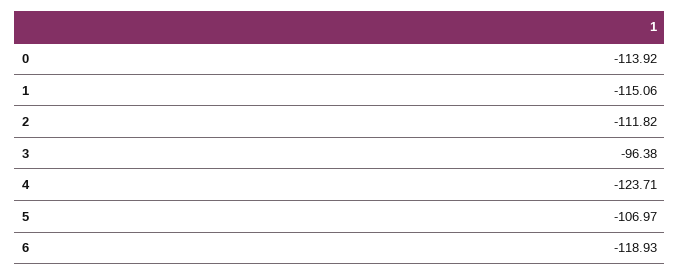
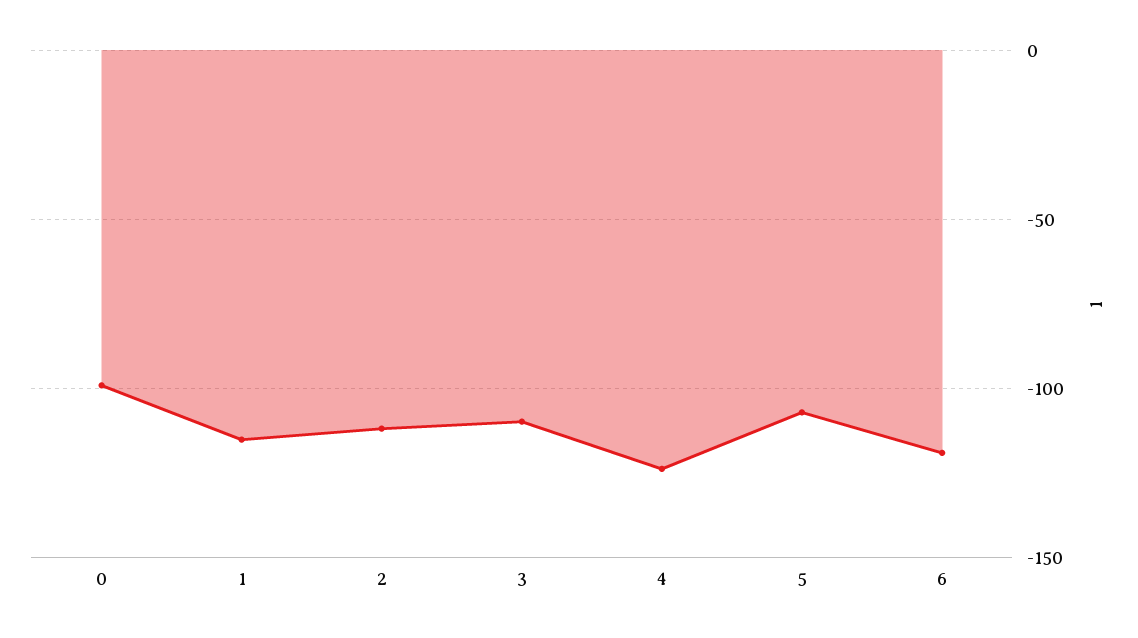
  {
-   "0": -113.92,
+   "0": -100,
    "1": -115.06,
    "2": -111.82,
-   "3": -96.38,
+   "3": -110,
    "4": -123.71,
    "5": -106.97,
    "6": -118.93
  }

